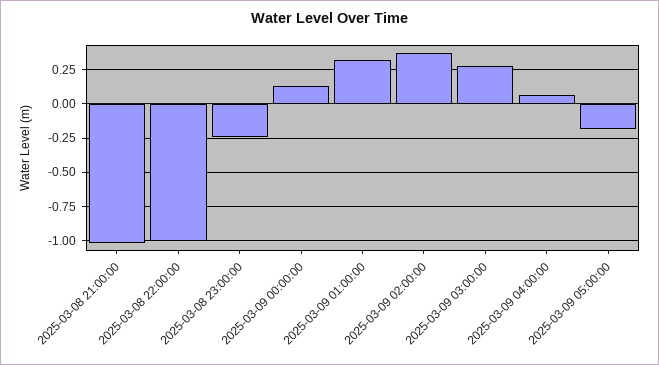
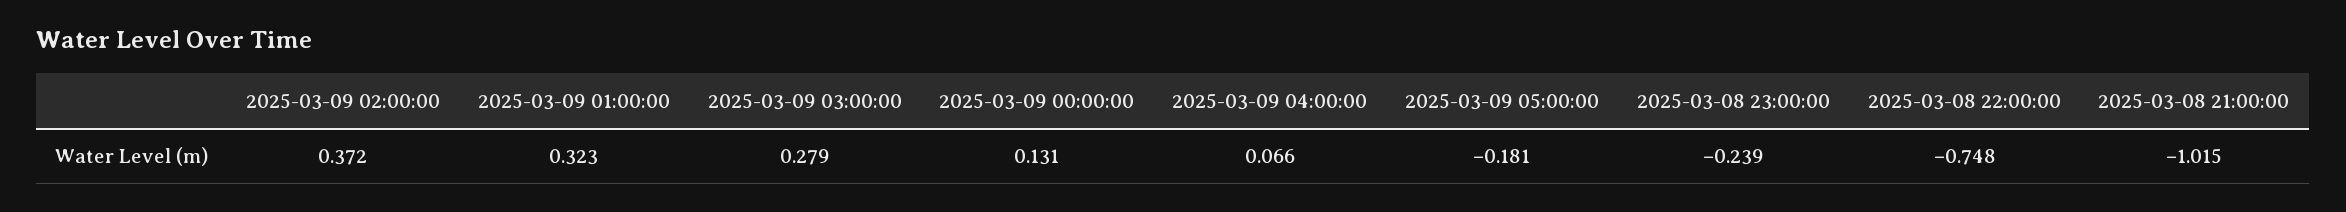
  {
    "2025-03-08 21:00:00": -1.015,
-   "2025-03-08 22:00:00": -1,
+   "2025-03-08 22:00:00": -0.748,
    "2025-03-08 23:00:00": -0.239,
    "2025-03-09 00:00:00": 0.131,
    "2025-03-09 01:00:00": 0.323,
    "2025-03-09 02:00:00": 0.372,
    "2025-03-09 03:00:00": 0.279,
    "2025-03-09 04:00:00": 0.066,
    "2025-03-09 05:00:00": -0.181
  }

